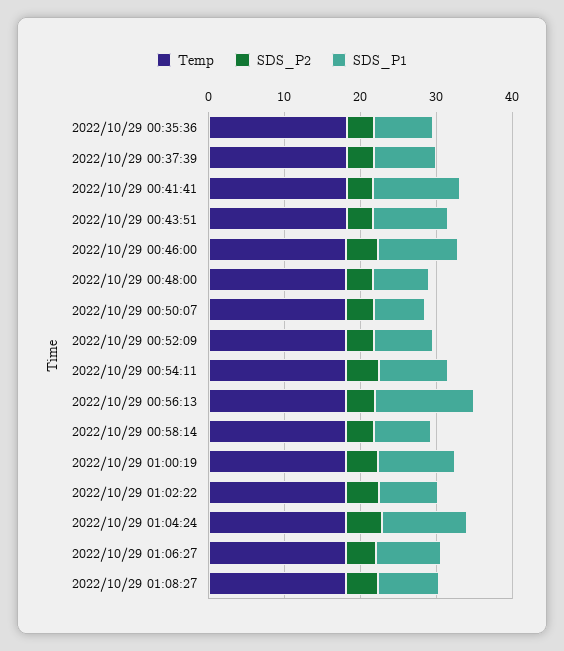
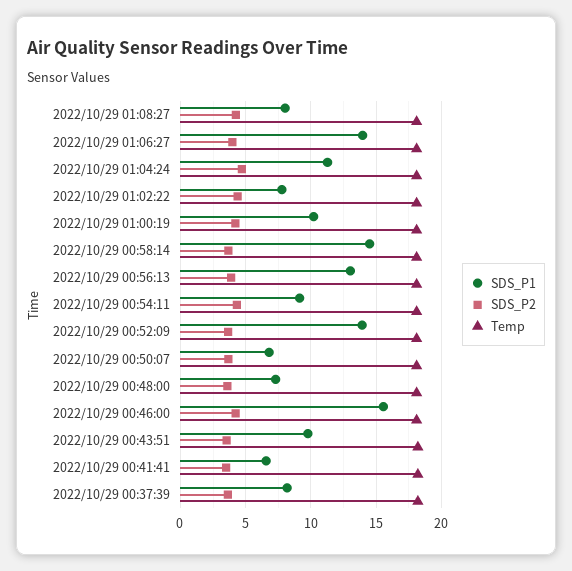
  {
    "Temp": {
-     "2022/10/29 00:35:36": 18,
      "2022/10/29 00:37:39": 18,
      "2022/10/29 00:41:41": 18,
      "2022/10/29 00:43:51": 18,
      "2022/10/29 00:46:00": 18,
      "2022/10/29 00:48:00": 18,
      "2022/10/29 00:50:07": 18,
      "2022/10/29 00:52:09": 18,
      "2022/10/29 00:54:11": 18,
      "2022/10/29 00:56:13": 18,
      "2022/10/29 00:58:14": 18,
      "2022/10/29 01:00:19": 18,
      "2022/10/29 01:02:22": 18,
      "2022/10/29 01:04:24": 18,
      "2022/10/29 01:06:27": 18,
      "2022/10/29 01:08:27": 18
    },
    "SDS_P2": {
-     "2022/10/29 00:35:36": 4,
      "2022/10/29 00:37:39": 3.5,
      "2022/10/29 00:41:41": 3.5,
      "2022/10/29 00:43:51": 3.5,
      "2022/10/29 00:46:00": 4,
      "2022/10/29 00:48:00": 3.5,
      "2022/10/29 00:50:07": 3.5,
      "2022/10/29 00:52:09": 3.5,
      "2022/10/29 00:54:11": 4.5,
      "2022/10/29 00:56:13": 4,
      "2022/10/29 00:58:14": 3.5,
      "2022/10/29 01:00:19": 4,
      "2022/10/29 01:02:22": 4.5,
      "2022/10/29 01:04:24": 4.5,
      "2022/10/29 01:06:27": 4,
      "2022/10/29 01:08:27": 4.5
    },
    "SDS_P1": {
-     "2022/10/29 00:35:36": 8,
      "2022/10/29 00:37:39": 8,
-     "2022/10/29 00:41:41": 12,
+     "2022/10/29 00:41:41": 6.5,
      "2022/10/29 00:43:51": 10,
-     "2022/10/29 00:46:00": 10,
+     "2022/10/29 00:46:00": 15.5,
      "2022/10/29 00:48:00": 7.5,
      "2022/10/29 00:50:07": 7,
-     "2022/10/29 00:52:09": 8,
+     "2022/10/29 00:52:09": 14,
      "2022/10/29 00:54:11": 9,
      "2022/10/29 00:56:13": 13,
-     "2022/10/29 00:58:14": 8,
+     "2022/10/29 00:58:14": 14.5,
      "2022/10/29 01:00:19": 10,
      "2022/10/29 01:02:22": 8,
      "2022/10/29 01:04:24": 11.5,
-     "2022/10/29 01:06:27": 8,
+     "2022/10/29 01:06:27": 14,
      "2022/10/29 01:08:27": 8
    }
  }

